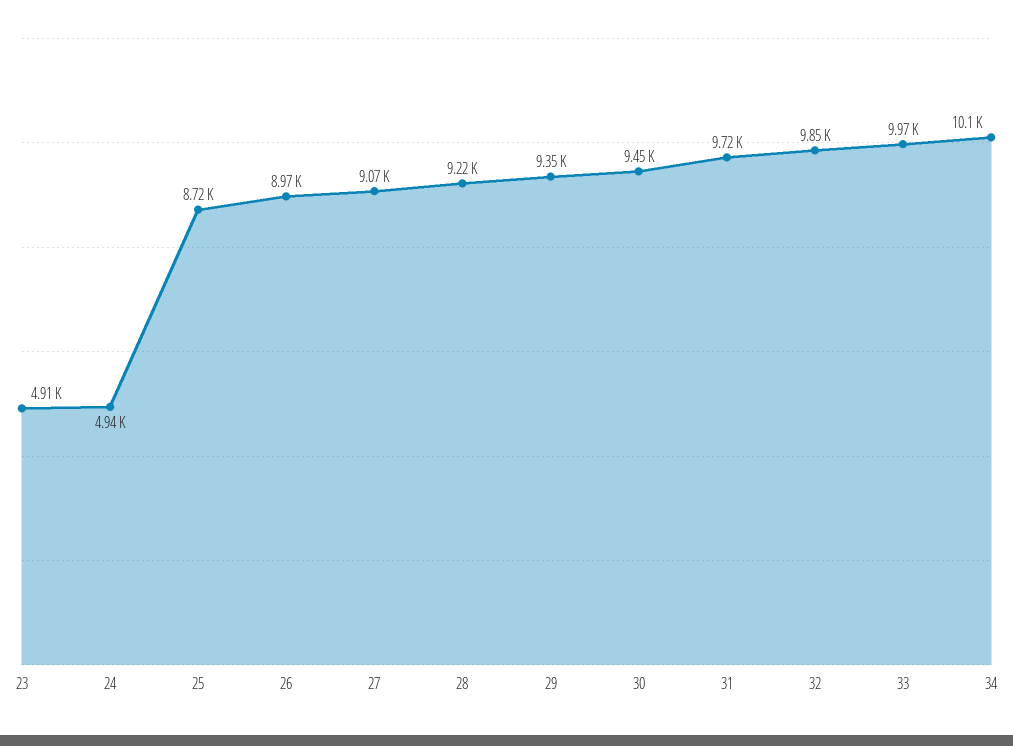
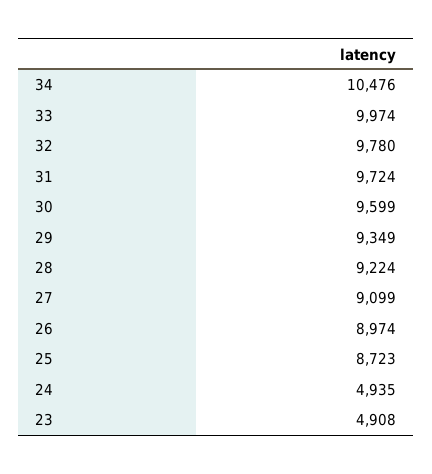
  {
    "23": 4908,
    "24": 4935,
    "25": 8723,
    "26": 8974,
-   "27": 9070,
+   "27": 9099,
    "28": 9224,
    "29": 9349,
-   "30": 9450,
+   "30": 9599,
    "31": 9724,
-   "32": 9850,
+   "32": 9780,
    "33": 9974,
-   "34": 10100
+   "34": 10476
  }

